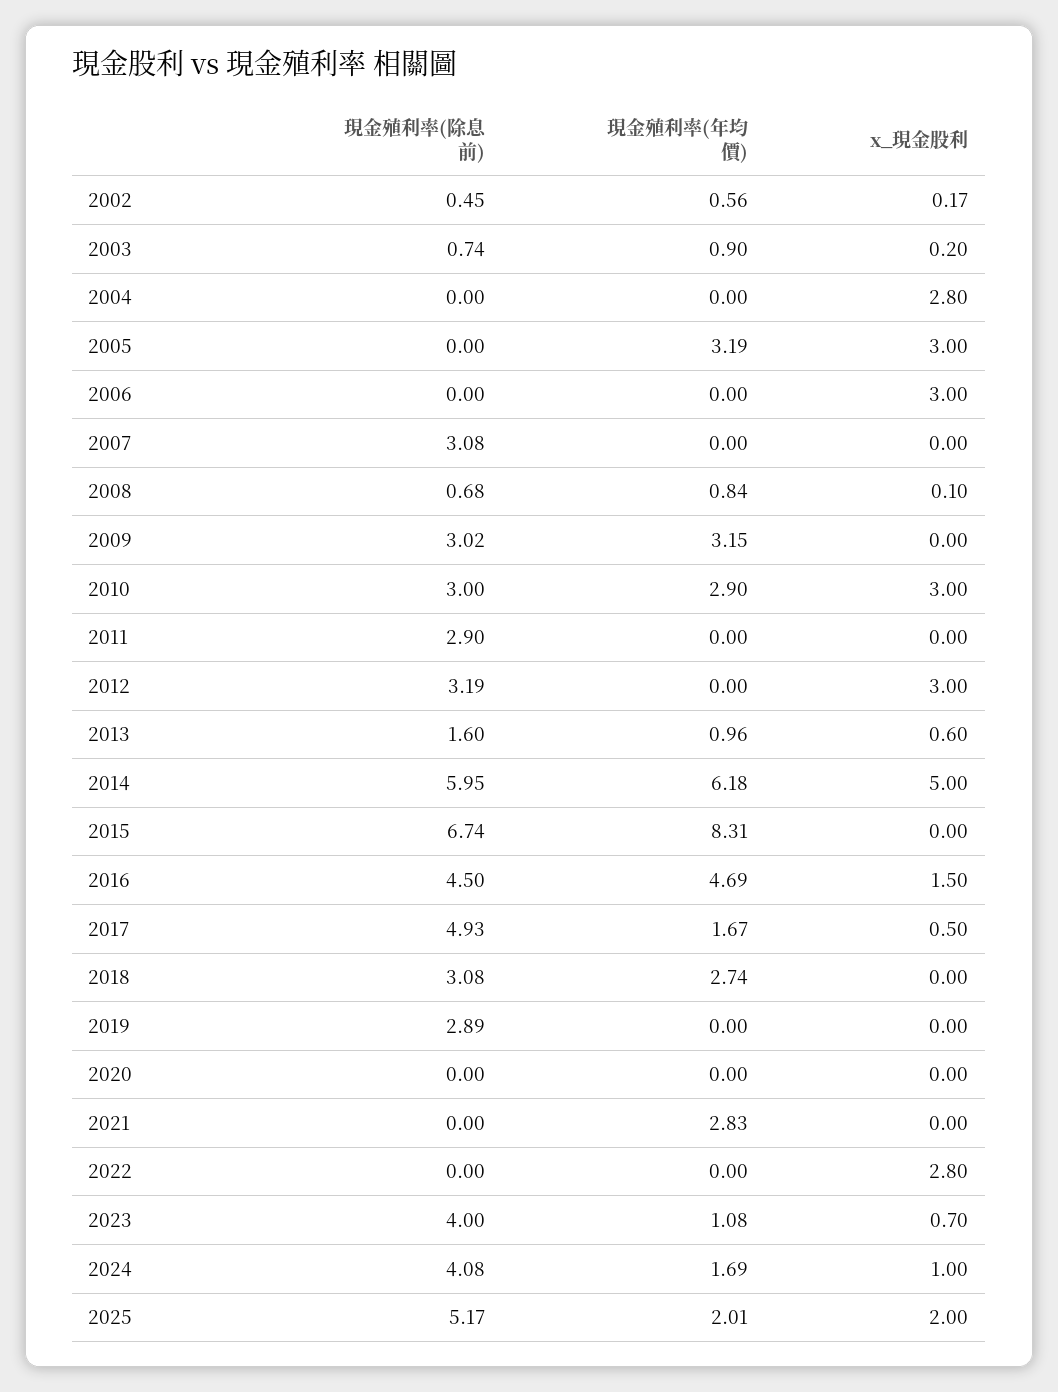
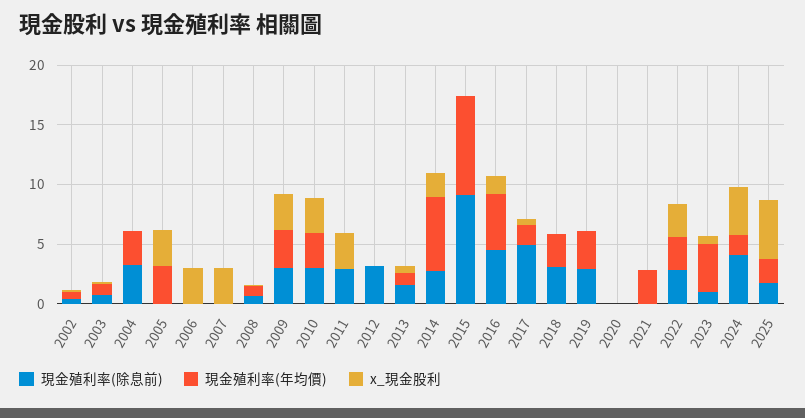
  {
    "現金殖利率(除息前)": {
      "2002": 0.45,
      "2003": 0.74,
-     "2004": 0,
+     "2004": 3,
      "2005": 0,
      "2006": 0,
-     "2007": 3.08,
+     "2007": 0,
      "2008": 0.68,
      "2009": 3.02,
      "2010": 3,
      "2011": 2.9,
      "2012": 3.19,
      "2013": 1.6,
-     "2014": 5.95,
+     "2014": 3,
-     "2015": 6.74,
+     "2015": 9,
      "2016": 4.5,
      "2017": 4.93,
      "2018": 3.08,
      "2019": 2.89,
      "2020": 0,
      "2021": 0,
-     "2022": 0,
+     "2022": 3,
-     "2023": 4,
+     "2023": 1,
      "2024": 4.08,
-     "2025": 5.17
+     "2025": 2
    },
    "現金殖利率(年均價)": {
      "2002": 0.56,
      "2003": 0.9,
-     "2004": 0,
+     "2004": 3,
      "2005": 3.19,
      "2006": 0,
      "2007": 0,
      "2008": 0.84,
      "2009": 3.15,
      "2010": 2.9,
      "2011": 0,
      "2012": 0,
      "2013": 0.96,
      "2014": 6.18,
      "2015": 8.31,
      "2016": 4.69,
      "2017": 1.67,
      "2018": 2.74,
-     "2019": 0,
+     "2019": 3,
      "2020": 0,
      "2021": 2.83,
-     "2022": 0,
+     "2022": 3,
-     "2023": 1.08,
+     "2023": 4,
      "2024": 1.69,
      "2025": 2.01
    },
    "x_現金股利": {
      "2002": 0.17,
      "2003": 0.2,
-     "2004": 2.8,
+     "2004": 0,
      "2005": 3,
      "2006": 3,
-     "2007": 0,
+     "2007": 3,
      "2008": 0.1,
-     "2009": 0,
+     "2009": 3,
      "2010": 3,
-     "2011": 0,
+     "2011": 3,
-     "2012": 3,
+     "2012": 0,
      "2013": 0.6,
-     "2014": 5,
+     "2014": 2,
      "2015": 0,
      "2016": 1.5,
      "2017": 0.5,
      "2018": 0,
      "2019": 0,
      "2020": 0,
      "2021": 0,
      "2022": 2.8,
      "2023": 0.7,
-     "2024": 1,
+     "2024": 4,
-     "2025": 2
+     "2025": 5
    }
  }

